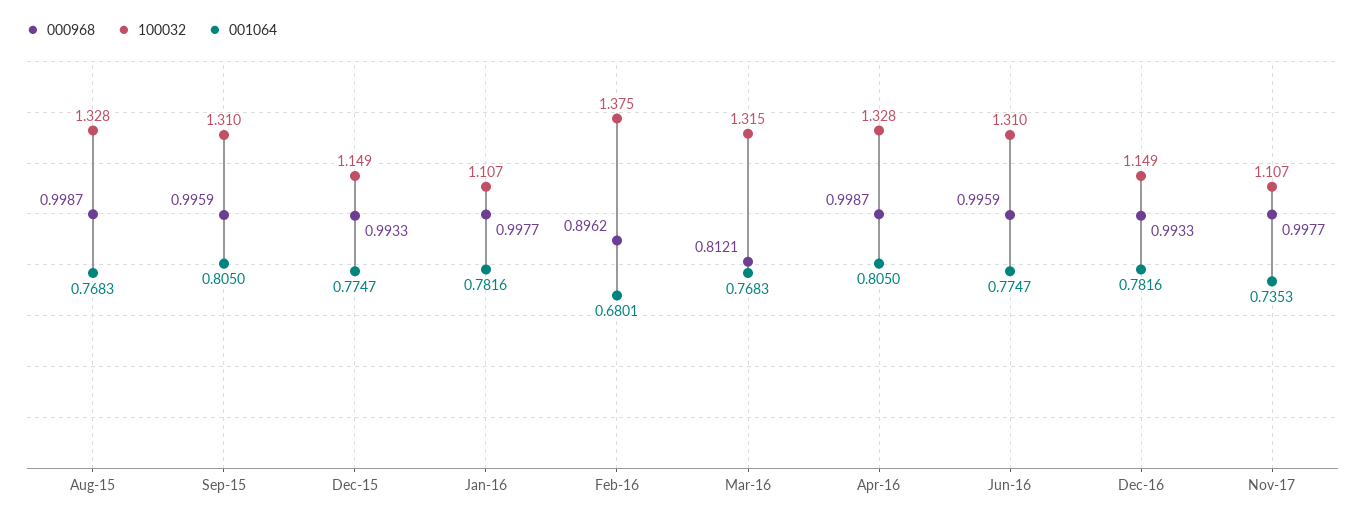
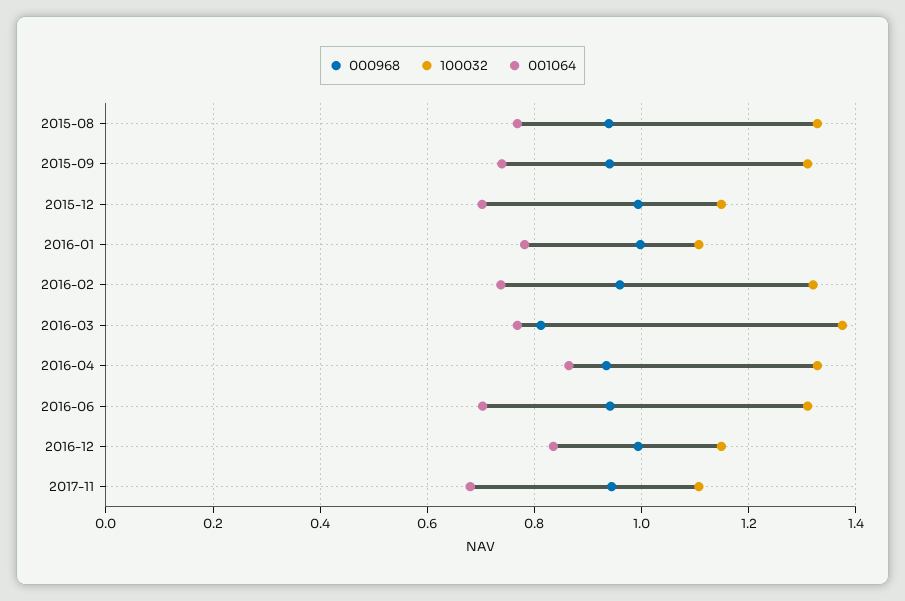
  {
    "000968": {
-     "Aug-15": 0.9987,
+     "Aug-15": 0.94,
-     "Sep-15": 0.9959,
+     "Sep-15": 0.94,
      "Dec-15": 0.9933,
      "Jan-16": 0.9977,
-     "Feb-16": 0.8962,
+     "Feb-16": 0.96,
      "Mar-16": 0.8121,
-     "Apr-16": 0.9987,
+     "Apr-16": 0.94,
-     "Jun-16": 0.9959,
+     "Jun-16": 0.94,
      "Dec-16": 0.9933,
-     "Nov-17": 0.9977
+     "Nov-17": 0.94
    },
    "100032": {
      "Aug-15": 1.328,
      "Sep-15": 1.31,
      "Dec-15": 1.149,
      "Jan-16": 1.107,
-     "Feb-16": 1.375,
+     "Feb-16": 1.32,
-     "Mar-16": 1.315,
+     "Mar-16": 1.38,
      "Apr-16": 1.328,
      "Jun-16": 1.31,
      "Dec-16": 1.149,
      "Nov-17": 1.107
    },
    "001064": {
      "Aug-15": 0.7683,
-     "Sep-15": 0.805,
+     "Sep-15": 0.74,
-     "Dec-15": 0.7747,
+     "Dec-15": 0.7,
      "Jan-16": 0.7816,
-     "Feb-16": 0.6801,
+     "Feb-16": 0.74,
      "Mar-16": 0.7683,
-     "Apr-16": 0.805,
+     "Apr-16": 0.86,
-     "Jun-16": 0.7747,
+     "Jun-16": 0.7,
-     "Dec-16": 0.7816,
+     "Dec-16": 0.84,
-     "Nov-17": 0.7353
+     "Nov-17": 0.68
    }
  }

